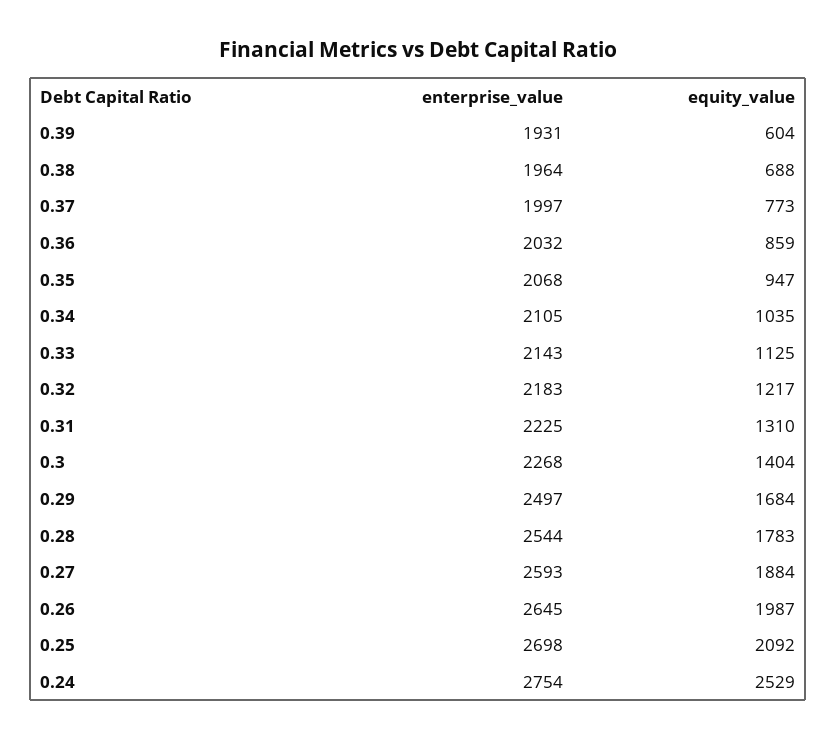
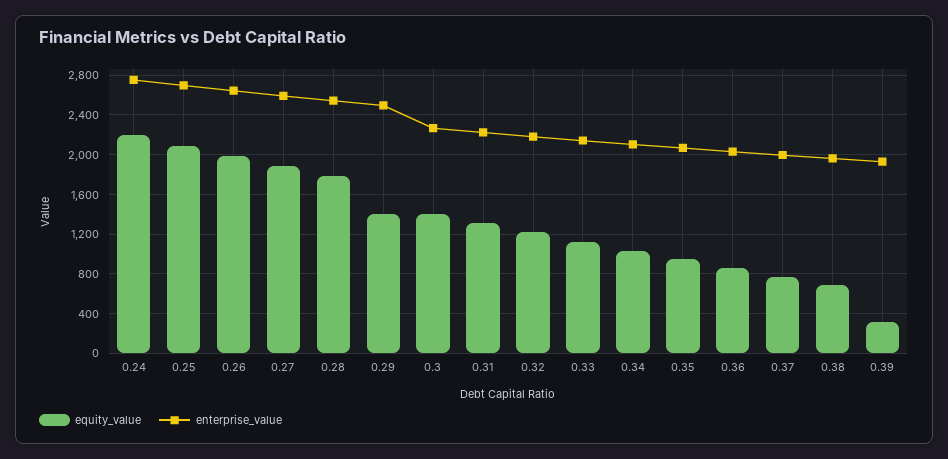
  {
    "enterprise_value": {
      "0.39": 1931,
      "0.38": 1964,
      "0.37": 1997,
      "0.36": 2032,
      "0.35": 2068,
      "0.34": 2105,
      "0.33": 2143,
      "0.32": 2183,
      "0.31": 2225,
      "0.3": 2268,
      "0.29": 2497,
      "0.28": 2544,
      "0.27": 2593,
      "0.26": 2645,
      "0.25": 2698,
      "0.24": 2754
    },
    "equity_value": {
-     "0.39": 604,
+     "0.39": 300,
      "0.38": 688,
      "0.37": 773,
      "0.36": 859,
      "0.35": 947,
      "0.34": 1035,
      "0.33": 1125,
      "0.32": 1217,
      "0.31": 1310,
      "0.3": 1404,
-     "0.29": 1684,
+     "0.29": 1400,
      "0.28": 1783,
      "0.27": 1884,
      "0.26": 1987,
      "0.25": 2092,
-     "0.24": 2529
+     "0.24": 2200
    }
  }

